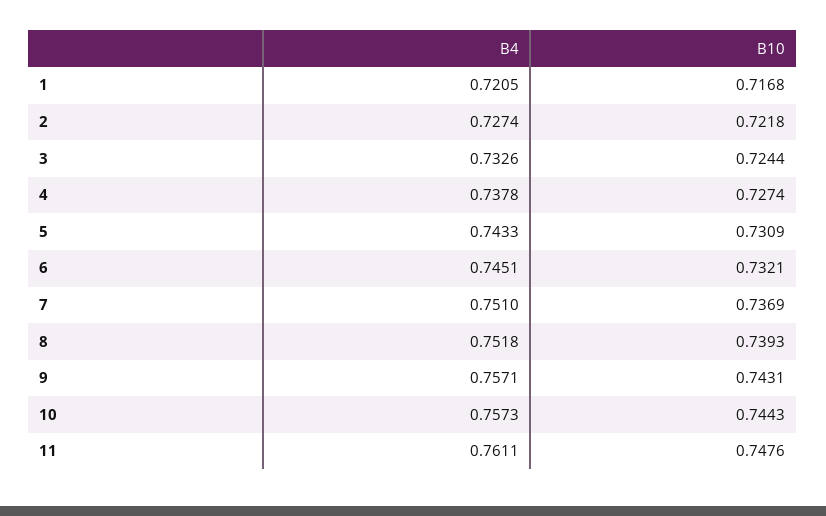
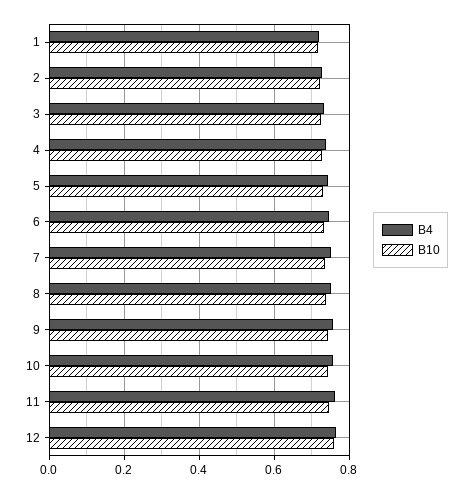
  {
    "B4": {
      "1": 0.7205,
      "2": 0.7274,
      "3": 0.7326,
      "4": 0.7378,
      "5": 0.7433,
      "6": 0.7451,
      "7": 0.751,
      "8": 0.7518,
      "9": 0.7571,
      "10": 0.7573,
-     "11": 0.7611
+     "11": 0.7611,
+     "12": 0.76
    },
    "B10": {
      "1": 0.7168,
      "2": 0.7218,
      "3": 0.7244,
      "4": 0.7274,
      "5": 0.7309,
      "6": 0.7321,
      "7": 0.7369,
      "8": 0.7393,
      "9": 0.7431,
      "10": 0.7443,
-     "11": 0.7476
+     "11": 0.7476,
+     "12": 0.76
    }
  }

